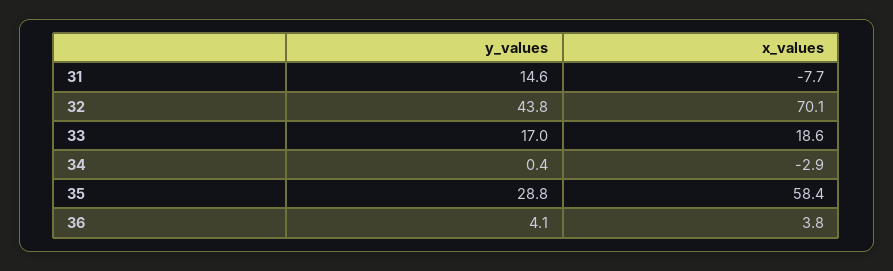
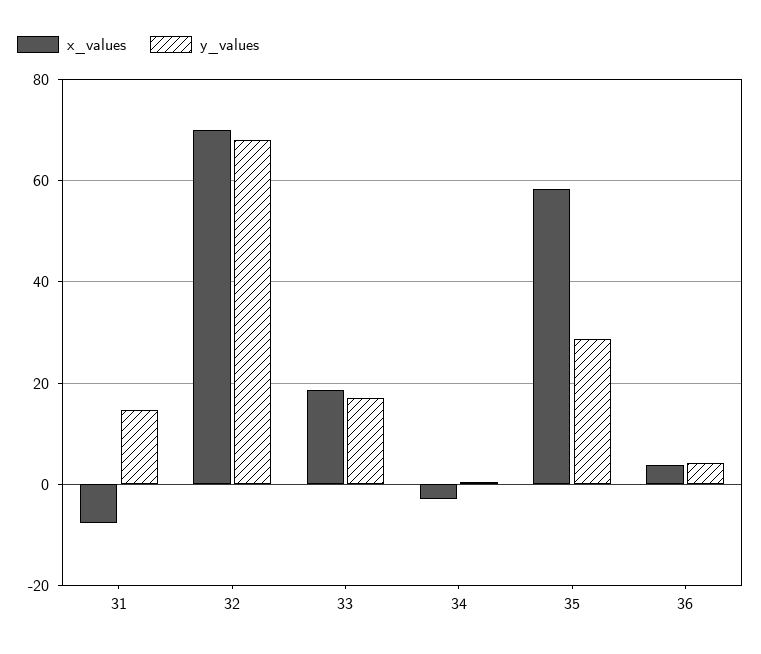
  {
    "y_values": {
      "31": 14.6,
-     "32": 43.8,
+     "32": 68,
      "33": 17,
      "34": 0.4,
      "35": 28.8,
      "36": 4.1
    },
    "x_values": {
      "31": -7.7,
      "32": 70.1,
      "33": 18.6,
      "34": -2.9,
      "35": 58.4,
      "36": 3.8
    }
  }

